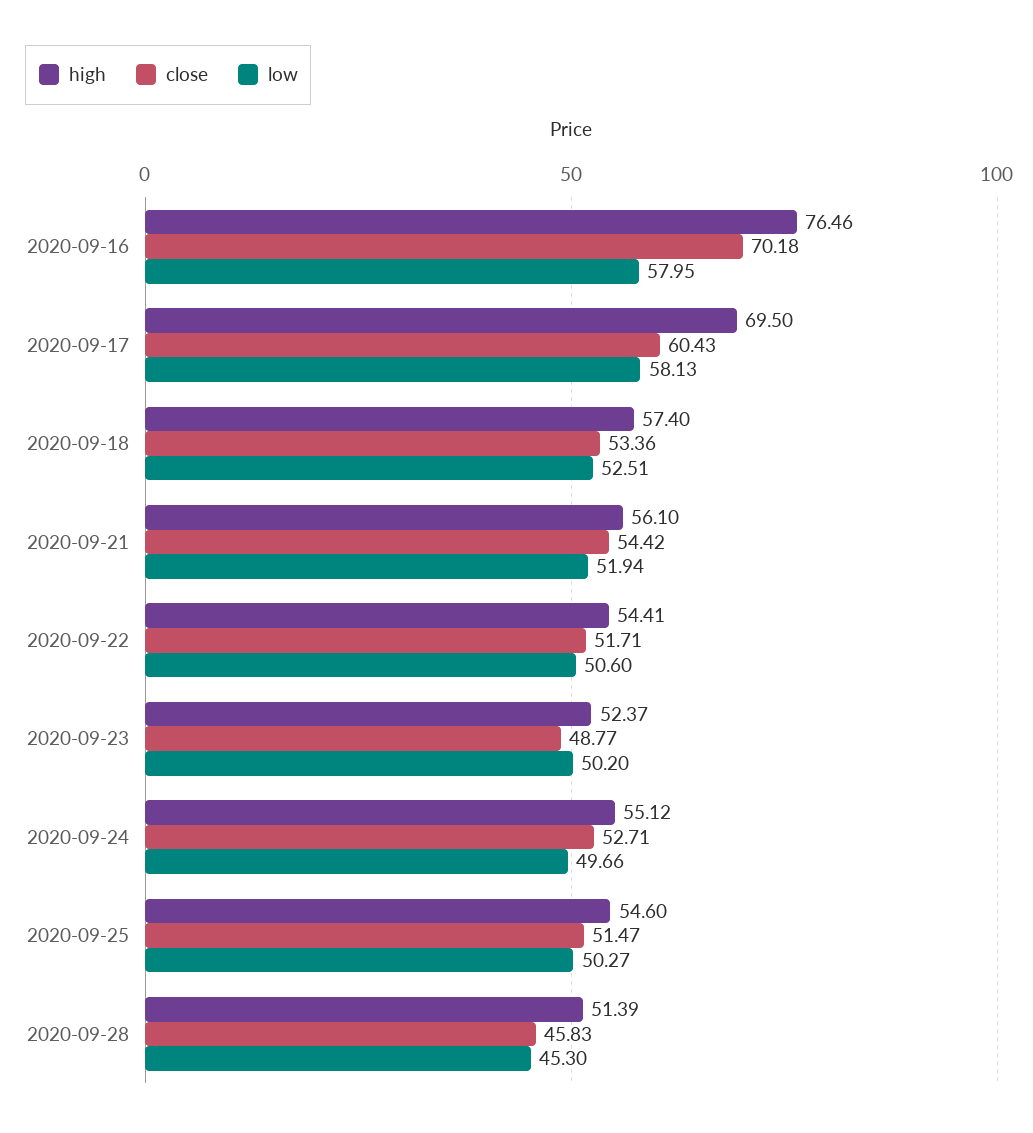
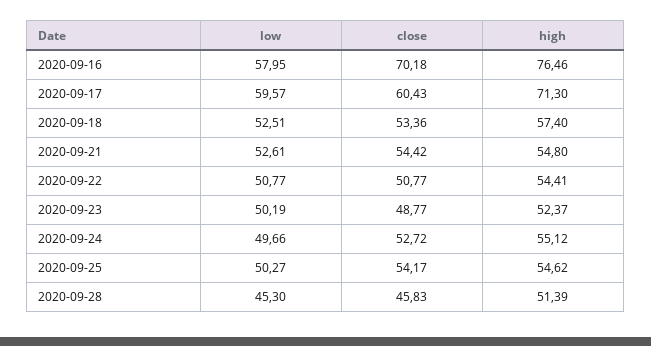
  {
    "high": {
      "2020-09-16": 76.46,
-     "2020-09-17": 69.5,
+     "2020-09-17": 71.3,
      "2020-09-18": 57.4,
-     "2020-09-21": 56.1,
+     "2020-09-21": 54.8,
      "2020-09-22": 54.41,
      "2020-09-23": 52.37,
      "2020-09-24": 55.12,
-     "2020-09-25": 54.6,
+     "2020-09-25": 54.62,
      "2020-09-28": 51.39
    },
    "close": {
      "2020-09-16": 70.18,
      "2020-09-17": 60.43,
      "2020-09-18": 53.36,
      "2020-09-21": 54.42,
-     "2020-09-22": 51.71,
+     "2020-09-22": 50.77,
      "2020-09-23": 48.77,
-     "2020-09-24": 52.71,
+     "2020-09-24": 52.72,
-     "2020-09-25": 51.47,
+     "2020-09-25": 54.17,
      "2020-09-28": 45.83
    },
    "low": {
      "2020-09-16": 57.95,
-     "2020-09-17": 58.13,
+     "2020-09-17": 59.57,
      "2020-09-18": 52.51,
-     "2020-09-21": 51.94,
+     "2020-09-21": 52.61,
-     "2020-09-22": 50.6,
+     "2020-09-22": 50.77,
-     "2020-09-23": 50.2,
+     "2020-09-23": 50.19,
      "2020-09-24": 49.66,
      "2020-09-25": 50.27,
      "2020-09-28": 45.3
    }
  }

